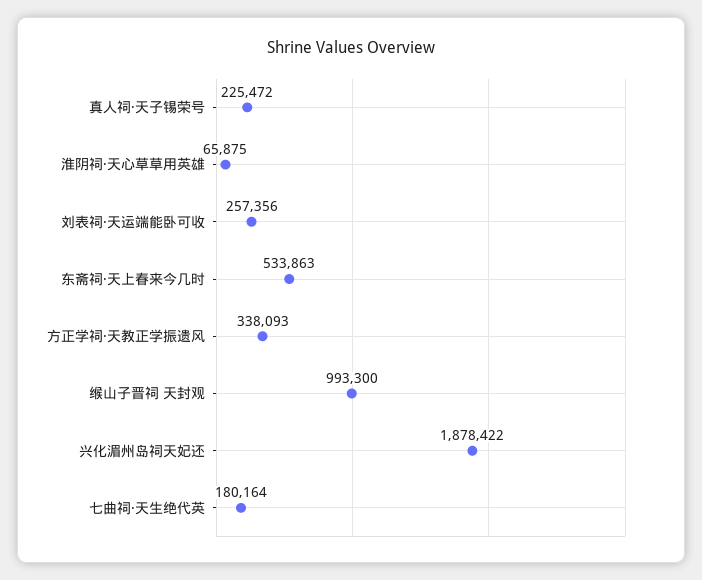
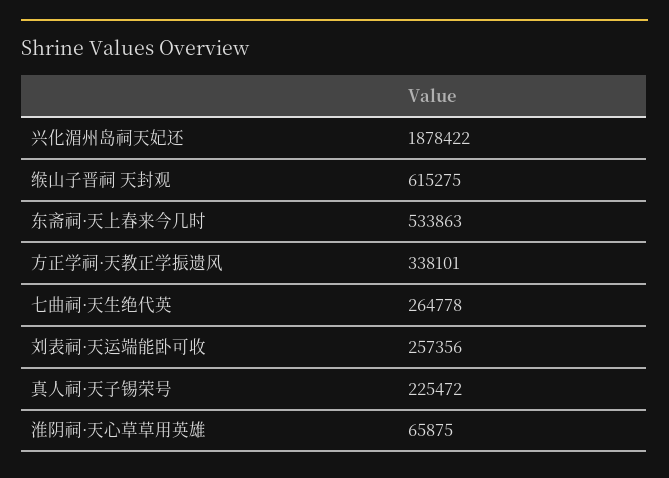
  {
    "真人祠·天子锡荣号": 225472,
    "淮阴祠·天心草草用英雄": 65875,
    "刘表祠·天运端能卧可收": 257356,
    "东斋祠·天上春来今几时": 533863,
-   "方正学祠·天教正学振遗风": 338093,
+   "方正学祠·天教正学振遗风": 338101,
-   "缑山子晋祠 天封观": 993300,
+   "缑山子晋祠 天封观": 615275,
    "兴化湄州岛祠天妃还": 1878422,
-   "七曲祠·天生绝代英": 180164
+   "七曲祠·天生绝代英": 264778
  }

